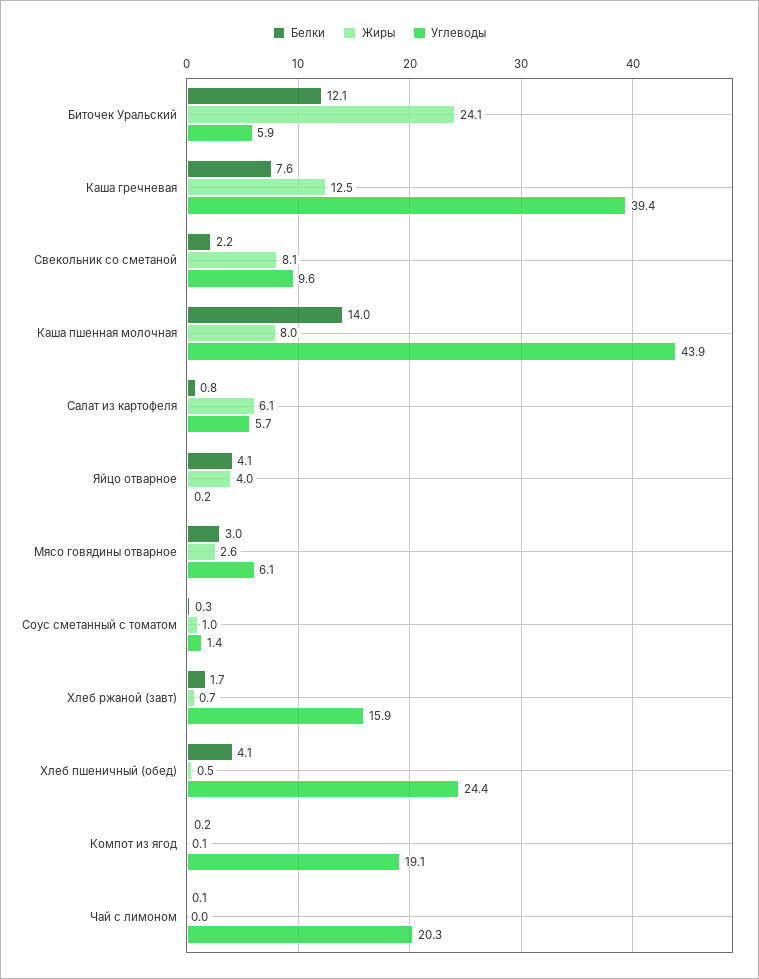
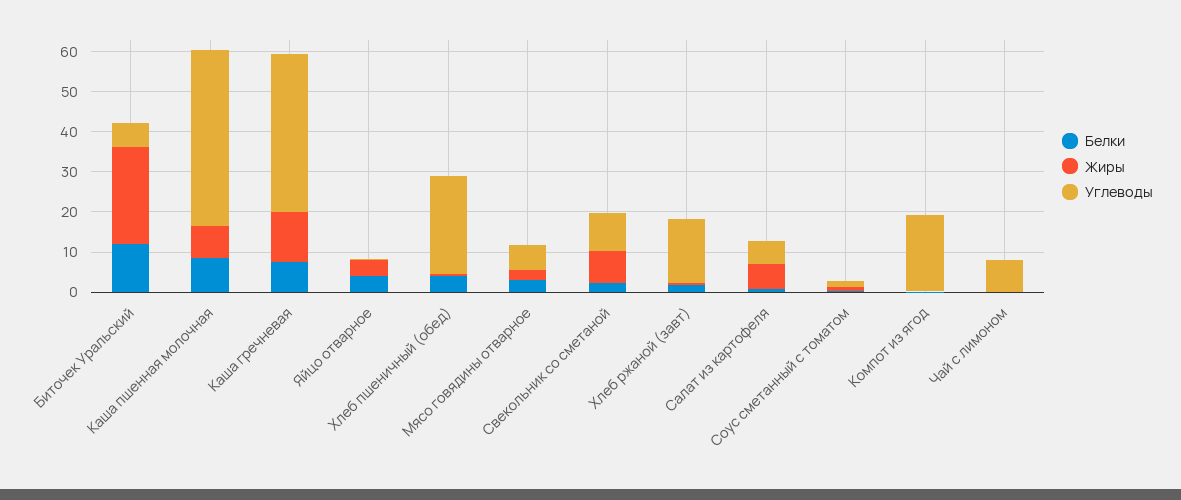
  {
    "Белки": {
      "Биточек Уральский": 12.1,
      "Каша гречневая": 7.6,
      "Свекольник со сметаной": 2.2,
-     "Каша пшенная молочная": 14,
+     "Каша пшенная молочная": 8,
      "Салат из картофеля": 0.8,
      "Яйцо отварное": 4.1,
      "Мясо говядины отварное": 3,
      "Соус сметанный с томатом": 0.3,
      "Хлеб ржаной (завт)": 1.7,
      "Хлеб пшеничный (обед)": 4.1,
      "Компот из ягод": 0.2,
      "Чай с лимоном": 0.1
    },
    "Жиры": {
      "Биточек Уральский": 24.1,
      "Каша гречневая": 12.5,
      "Свекольник со сметаной": 8.1,
      "Каша пшенная молочная": 8,
      "Салат из картофеля": 6.1,
      "Яйцо отварное": 4,
      "Мясо говядины отварное": 2.6,
      "Соус сметанный с томатом": 1,
      "Хлеб ржаной (завт)": 0.7,
      "Хлеб пшеничный (обед)": 0.5,
      "Компот из ягод": 0.1,
      "Чай с лимоном": 0
    },
    "Углеводы": {
      "Биточек Уральский": 5.9,
      "Каша гречневая": 39.4,
      "Свекольник со сметаной": 9.6,
      "Каша пшенная молочная": 43.9,
      "Салат из картофеля": 5.7,
      "Яйцо отварное": 0.2,
      "Мясо говядины отварное": 6.1,
      "Соус сметанный с томатом": 1.4,
      "Хлеб ржаной (завт)": 15.9,
      "Хлеб пшеничный (обед)": 24.4,
      "Компот из ягод": 19.1,
-     "Чай с лимоном": 20.3
+     "Чай с лимоном": 8
    }
  }

